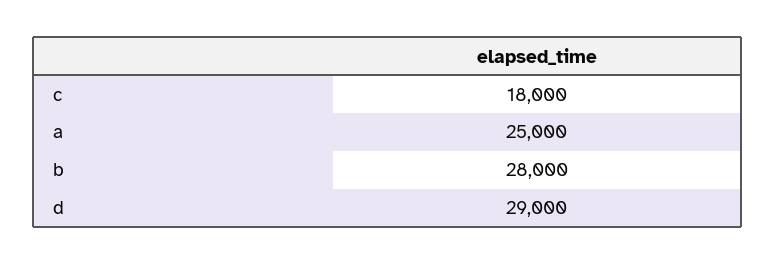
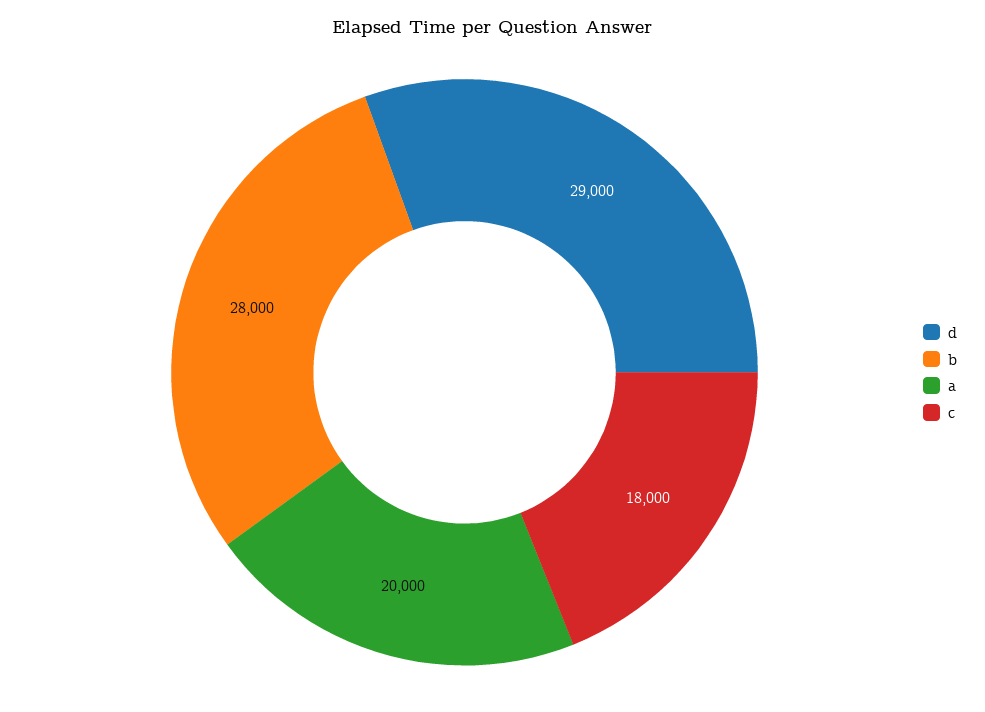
  {
    "c": 18000,
-   "a": 25000,
+   "a": 20000,
    "b": 28000,
    "d": 29000
  }

